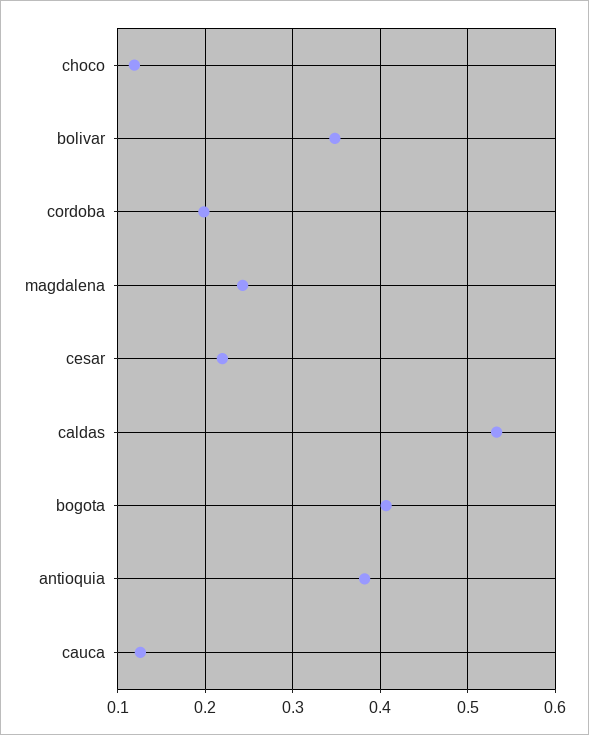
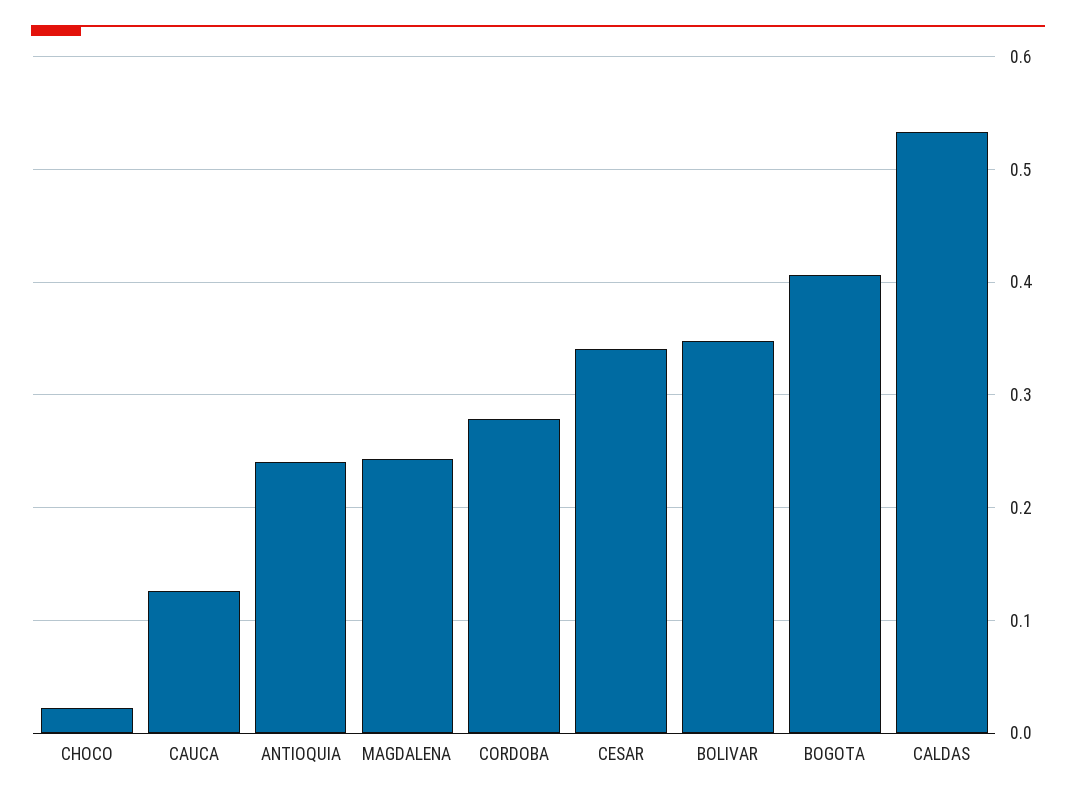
  {
-   "choco": 0.12,
+   "choco": 0.02,
    "bolivar": 0.35,
-   "cordoba": 0.2,
+   "cordoba": 0.28,
    "magdalena": 0.24,
-   "cesar": 0.22,
+   "cesar": 0.34,
    "caldas": 0.53,
    "bogota": 0.41,
-   "antioquia": 0.38,
+   "antioquia": 0.24,
    "cauca": 0.13
  }

